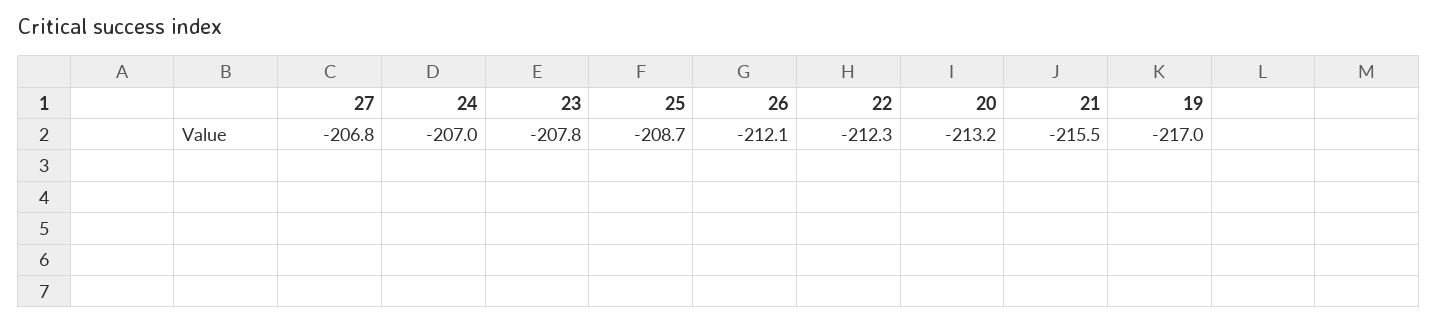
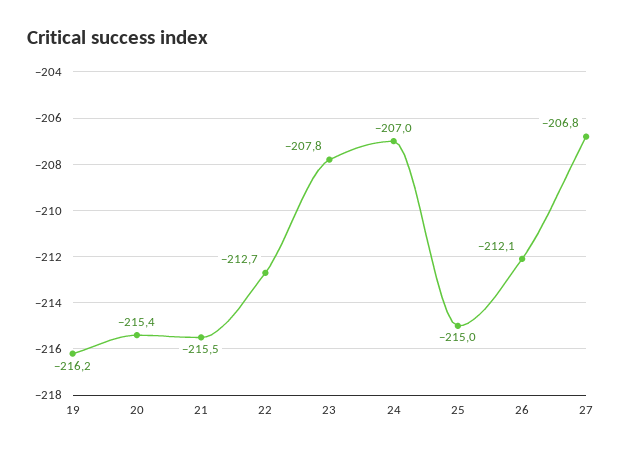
  {
    "27": -206.8,
    "24": -207,
    "23": -207.8,
-   "25": -208.7,
+   "25": -215,
    "26": -212.1,
-   "22": -212.3,
+   "22": -212.7,
-   "20": -213.2,
+   "20": -215.4,
    "21": -215.5,
-   "19": -217
+   "19": -216.2
  }

